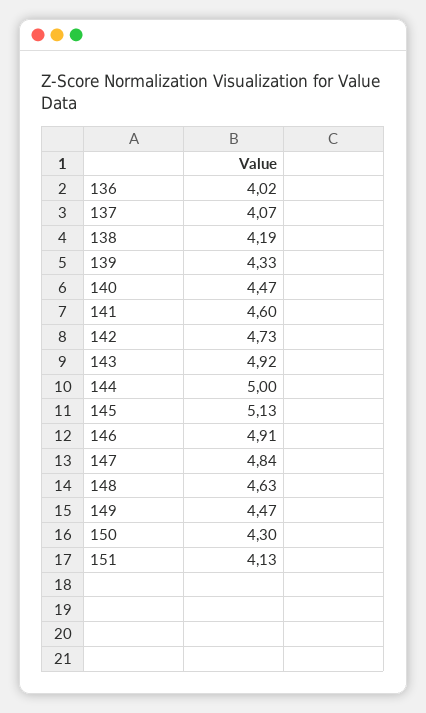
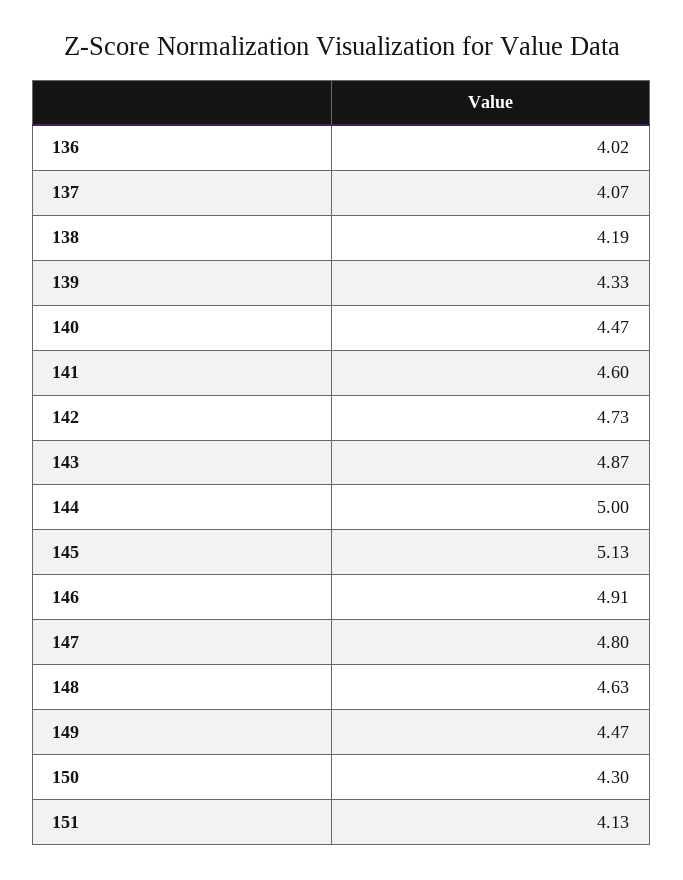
  {
    "136": 4.02,
    "137": 4.07,
    "138": 4.19,
    "139": 4.33,
    "140": 4.47,
    "141": 4.6,
    "142": 4.73,
-   "143": 4.92,
+   "143": 4.87,
    "144": 5,
    "145": 5.13,
    "146": 4.91,
-   "147": 4.84,
+   "147": 4.8,
    "148": 4.63,
    "149": 4.47,
    "150": 4.3,
    "151": 4.13
  }

